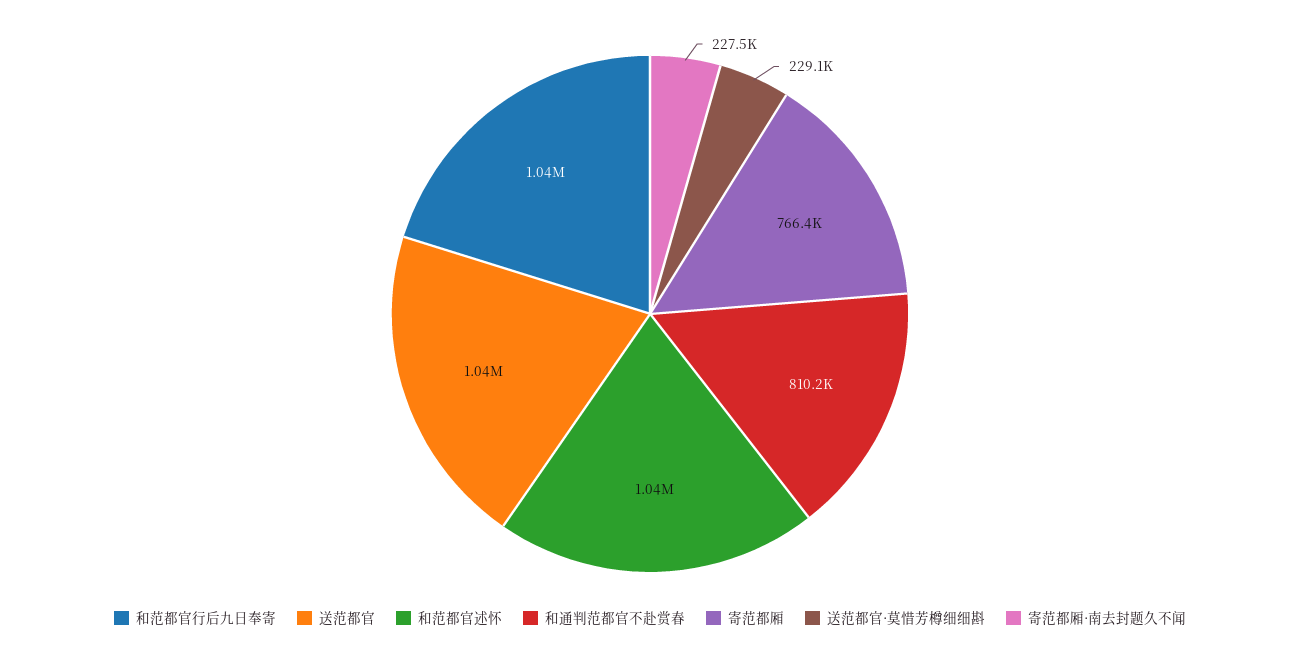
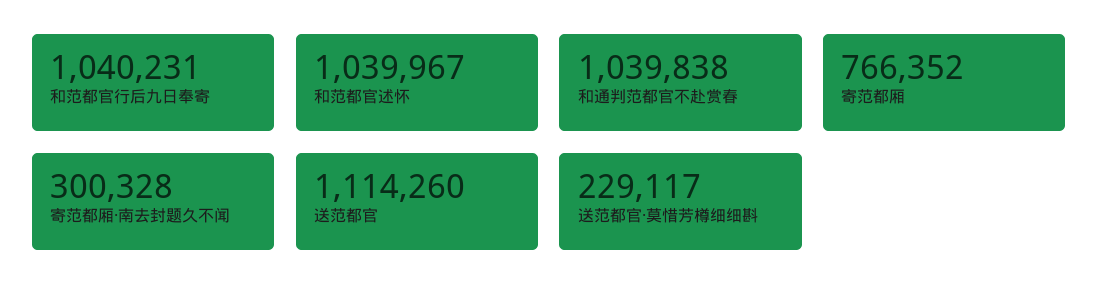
  {
    "和范都官行后九日奉寄": 1040231,
-   "送范都官": 1040000,
+   "送范都官": 1114260,
    "和范都官述怀": 1039967,
-   "和通判范都官不赴赏春": 810200,
+   "和通判范都官不赴赏春": 1039838,
    "寄范都厢": 766352,
    "送范都官·莫惜芳樽细细斟": 229117,
-   "寄范都厢·南去封题久不闻": 227500
+   "寄范都厢·南去封题久不闻": 300328
  }

